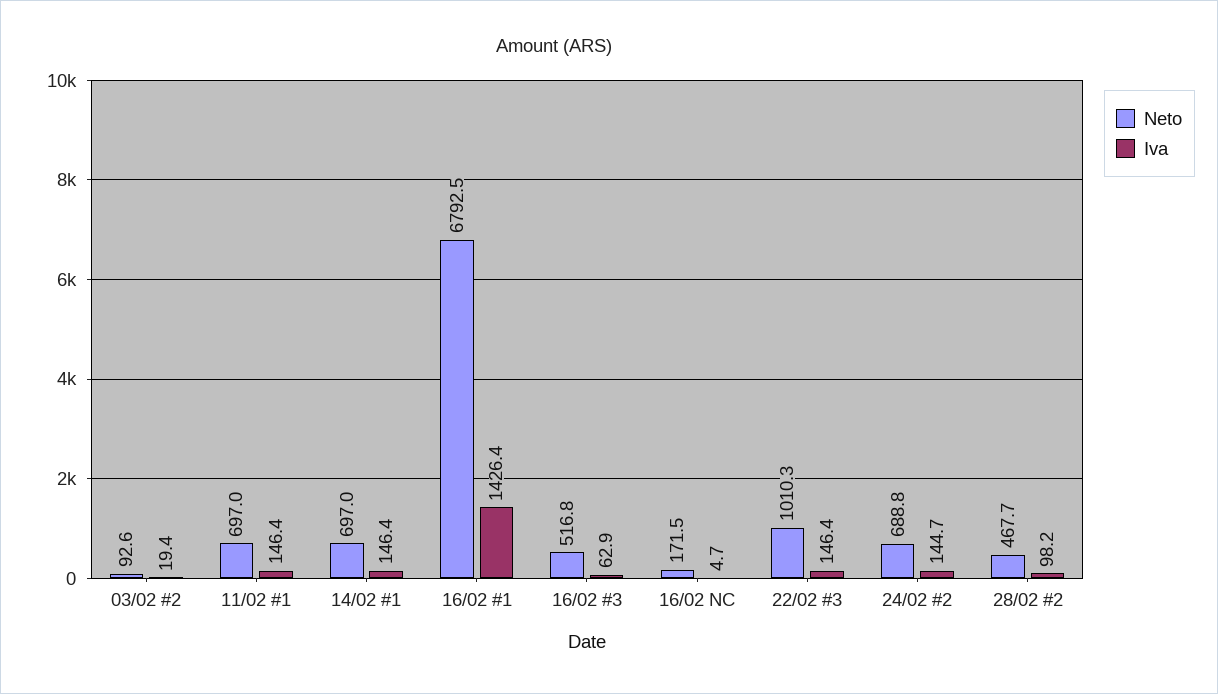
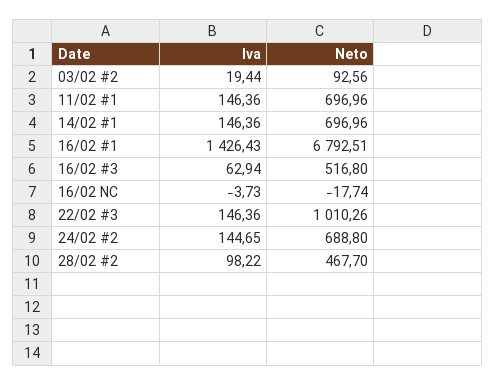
  {
    "Neto": {
      "03/02 #2": 92.56,
      "11/02 #1": 696.96,
      "14/02 #1": 696.96,
      "16/02 #1": 6792.51,
      "16/02 #3": 516.8,
-     "16/02 NC": 171.5,
+     "16/02 NC": -17.74,
      "22/02 #3": 1010.26,
      "24/02 #2": 688.8,
      "28/02 #2": 467.7
    },
    "Iva": {
      "03/02 #2": 19.44,
      "11/02 #1": 146.36,
      "14/02 #1": 146.36,
      "16/02 #1": 1426.43,
      "16/02 #3": 62.94,
-     "16/02 NC": 4.7,
+     "16/02 NC": -3.73,
      "22/02 #3": 146.36,
      "24/02 #2": 144.65,
      "28/02 #2": 98.22
    }
  }

